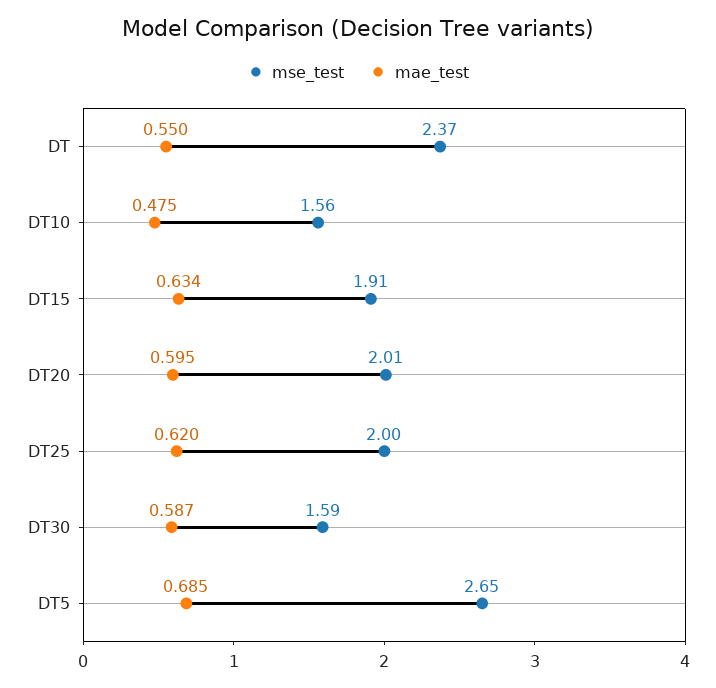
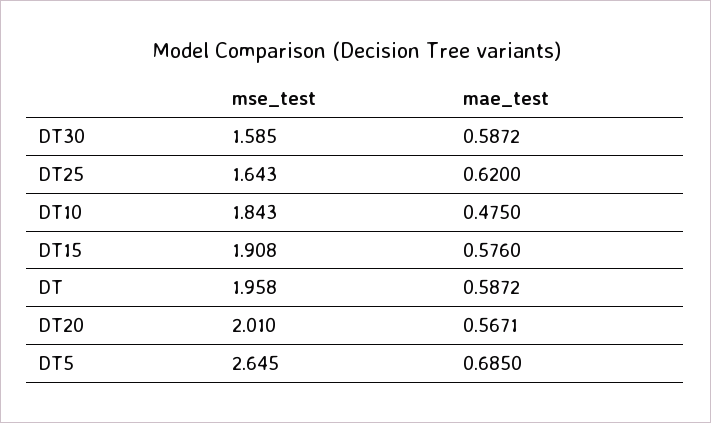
  {
    "mse_test": {
-     "DT": 2.37,
+     "DT": 1.958,
-     "DT10": 1.56,
+     "DT10": 1.843,
      "DT15": 1.908,
      "DT20": 2.01,
-     "DT25": 2,
+     "DT25": 1.643,
      "DT30": 1.585,
      "DT5": 2.645
    },
    "mae_test": {
-     "DT": 0.55,
+     "DT": 0.5872,
      "DT10": 0.475,
-     "DT15": 0.634,
+     "DT15": 0.576,
-     "DT20": 0.595,
+     "DT20": 0.5671,
      "DT25": 0.62,
      "DT30": 0.5872,
      "DT5": 0.685
    }
  }

